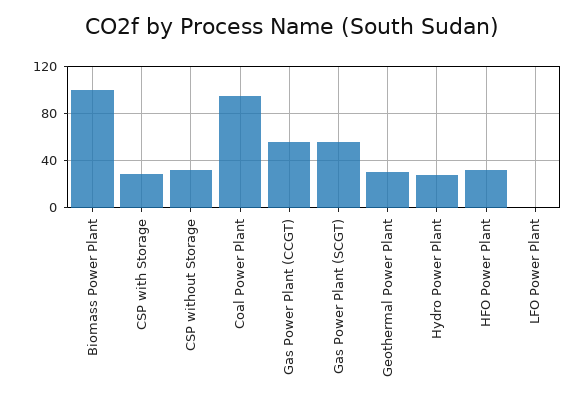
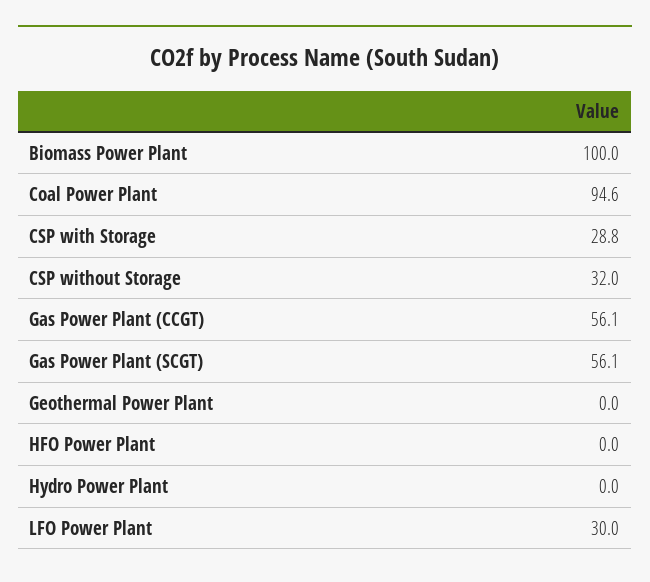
  {
    "Biomass Power Plant": 100,
    "CSP with Storage": 28.8,
    "CSP without Storage": 32,
    "Coal Power Plant": 94.6,
    "Gas Power Plant (CCGT)": 56.1,
    "Gas Power Plant (SCGT)": 56.1,
-   "Geothermal Power Plant": 30,
+   "Geothermal Power Plant": 0,
-   "Hydro Power Plant": 30,
+   "Hydro Power Plant": 0,
-   "HFO Power Plant": 30,
+   "HFO Power Plant": 0,
-   "LFO Power Plant": 0
+   "LFO Power Plant": 30
  }

